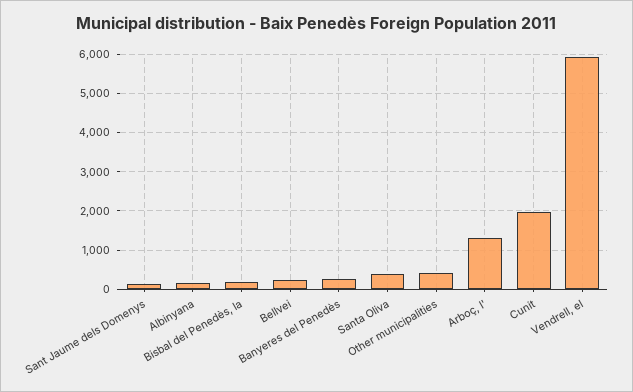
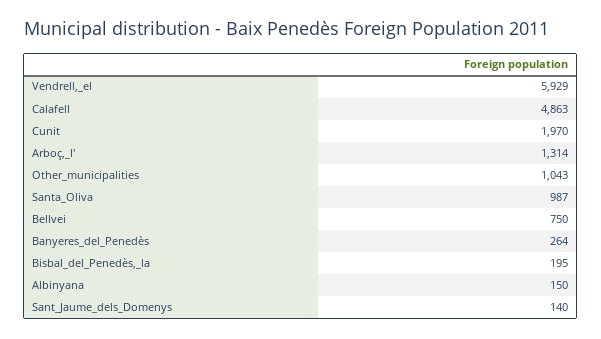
  {
    "Sant Jaume dels Domenys": 140,
    "Albinyana": 150,
    "Bisbal del Penedès, la": 195,
-   "Bellvei": 200,
+   "Bellvei": 750,
    "Banyeres del Penedès": 264,
-   "Santa Oliva": 400,
+   "Santa Oliva": 987,
-   "Other municipalities": 400,
+   "Other municipalities": 1043,
    "Arboç, l'": 1314,
    "Cunit": 1970,
-   "Vendrell, el": 5929
+   "Vendrell, el": 5929,
+   "Calafell": 4863
  }

